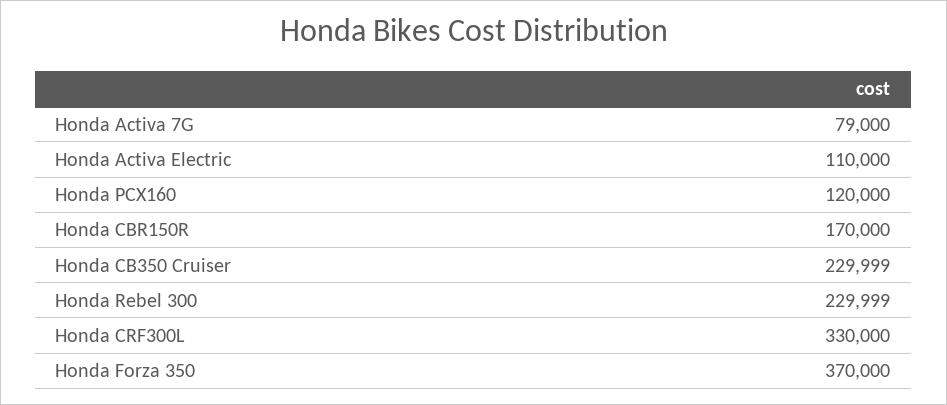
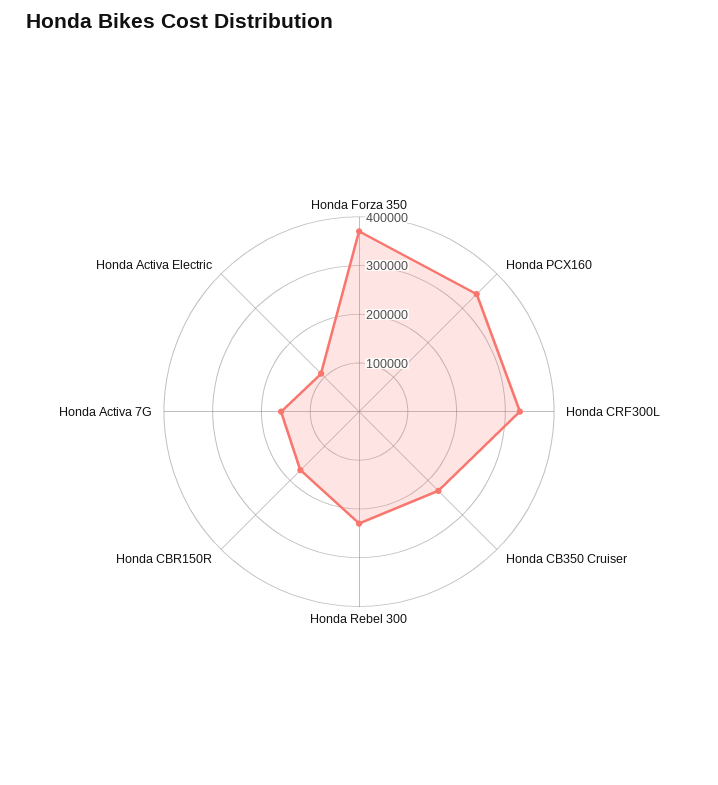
  {
-   "Honda Activa 7G": 79000,
+   "Honda Activa 7G": 160000,
    "Honda Activa Electric": 110000,
-   "Honda PCX160": 120000,
+   "Honda PCX160": 340000,
    "Honda CBR150R": 170000,
    "Honda CB350 Cruiser": 229999,
    "Honda Rebel 300": 229999,
    "Honda CRF300L": 330000,
    "Honda Forza 350": 370000
  }

